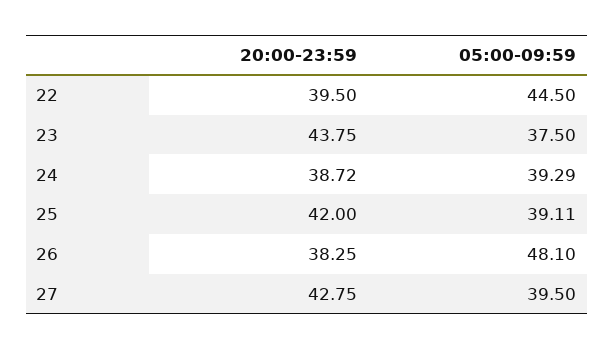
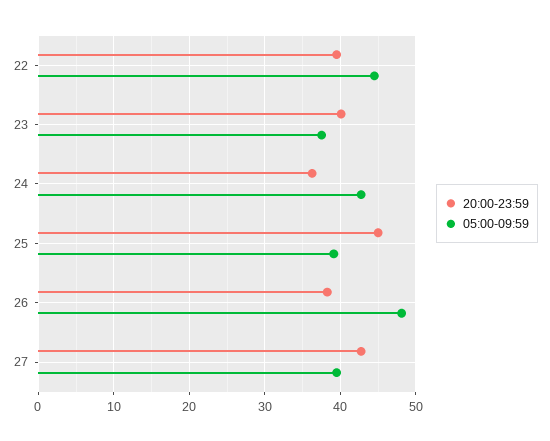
  {
    "20:00-23:59": {
      "22": 39.5,
-     "23": 43.75,
+     "23": 40,
-     "24": 38.72,
+     "24": 36,
-     "25": 42,
+     "25": 45,
      "26": 38.25,
      "27": 42.75
    },
    "05:00-09:59": {
      "22": 44.5,
      "23": 37.5,
-     "24": 39.29,
+     "24": 43,
      "25": 39.11,
      "26": 48.1,
      "27": 39.5
    }
  }

